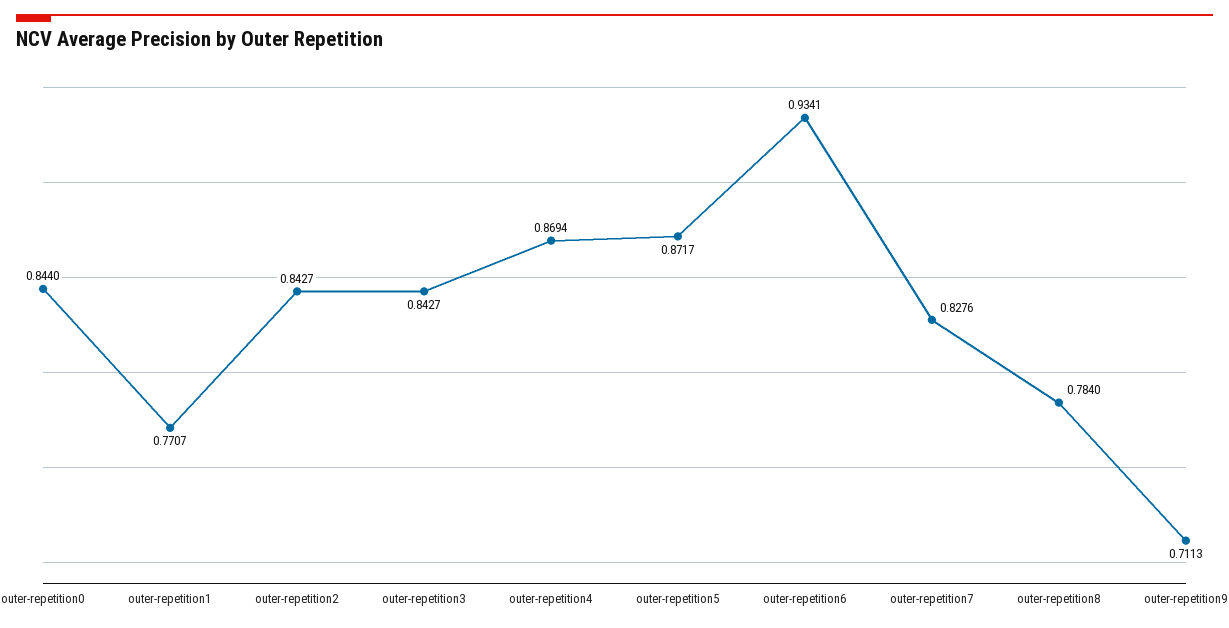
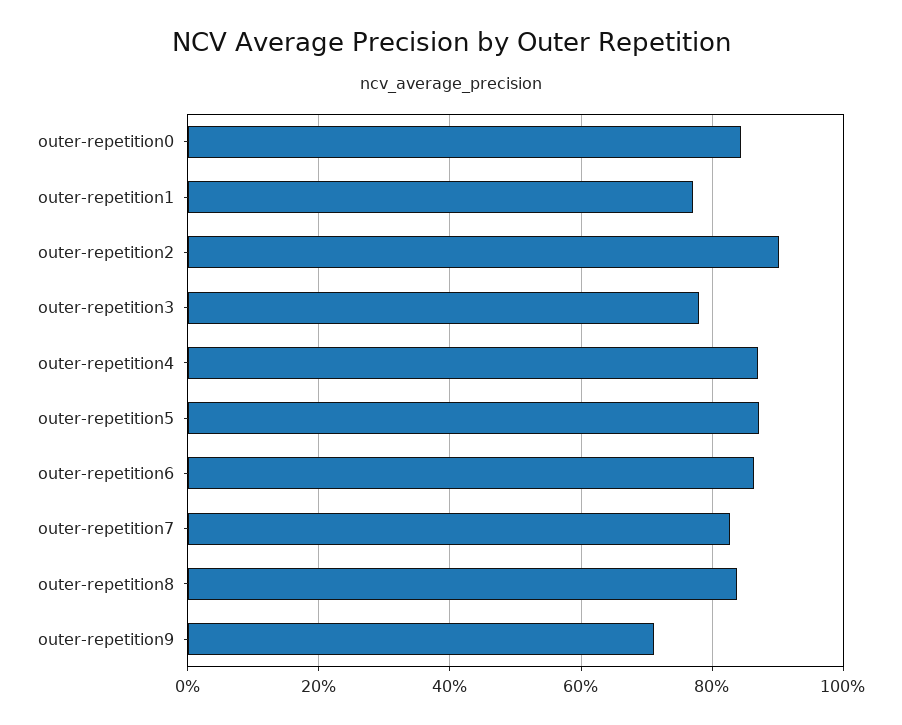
  {
    "outer-repetition0": 0.844,
    "outer-repetition1": 0.7707,
-   "outer-repetition2": 0.8427,
+   "outer-repetition2": 0.9,
-   "outer-repetition3": 0.8427,
+   "outer-repetition3": 0.78,
    "outer-repetition4": 0.8694,
    "outer-repetition5": 0.8717,
-   "outer-repetition6": 0.9341,
+   "outer-repetition6": 0.86,
    "outer-repetition7": 0.8276,
-   "outer-repetition8": 0.784,
+   "outer-repetition8": 0.84,
    "outer-repetition9": 0.7113
  }

